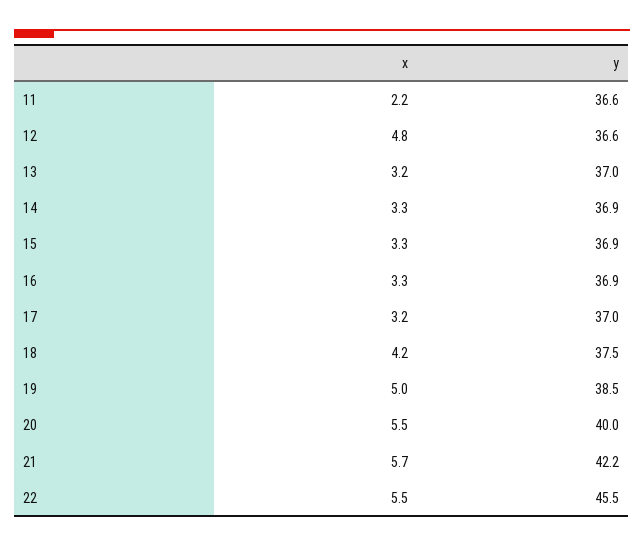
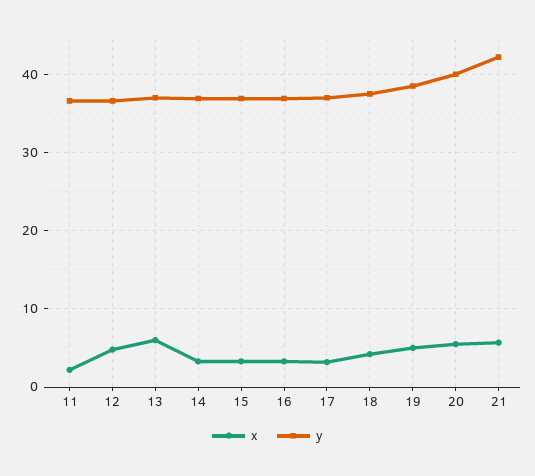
  {
    "x": {
      "11": 2.2,
      "12": 4.8,
-     "13": 3.2,
+     "13": 6,
      "14": 3.3,
      "15": 3.3,
      "16": 3.3,
      "17": 3.2,
      "18": 4.2,
      "19": 5,
      "20": 5.5,
-     "21": 5.7,
+     "21": 5.7
-     "22": 5.5
    },
    "y": {
      "11": 36.6,
      "12": 36.6,
      "13": 37,
      "14": 36.9,
      "15": 36.9,
      "16": 36.9,
      "17": 37,
      "18": 37.5,
      "19": 38.5,
      "20": 40,
-     "21": 42.2,
+     "21": 42.2
-     "22": 45.5
    }
  }

